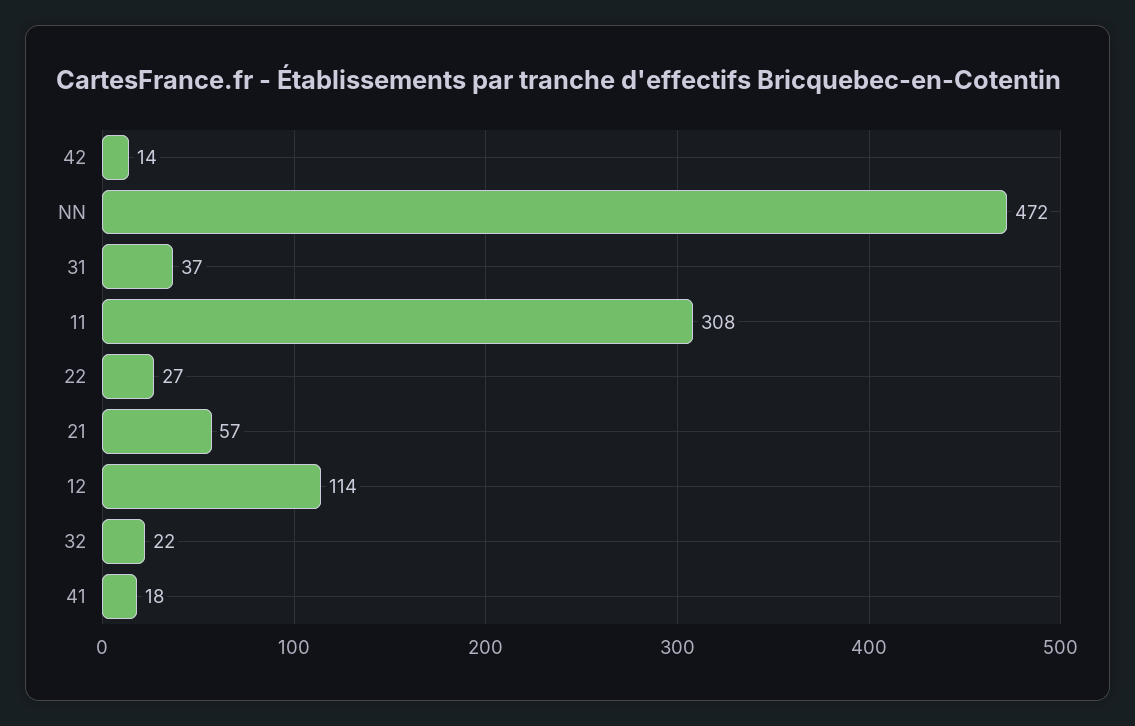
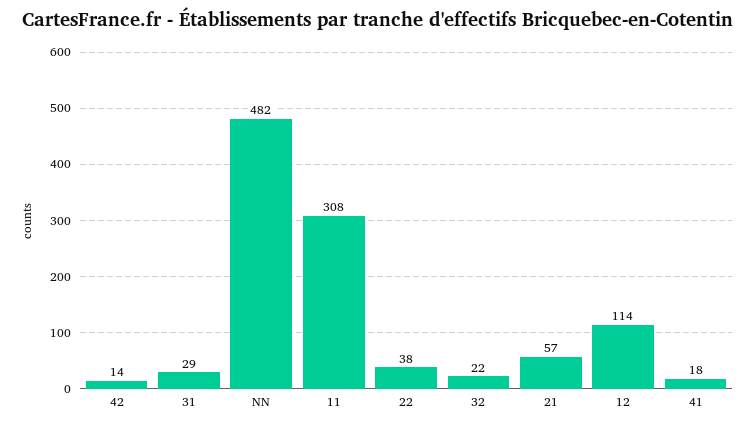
  {
    "42": 14,
-   "NN": 472,
+   "NN": 482,
-   "31": 37,
+   "31": 29,
    "11": 308,
-   "22": 27,
+   "22": 38,
    "21": 57,
    "12": 114,
    "32": 22,
    "41": 18
  }

